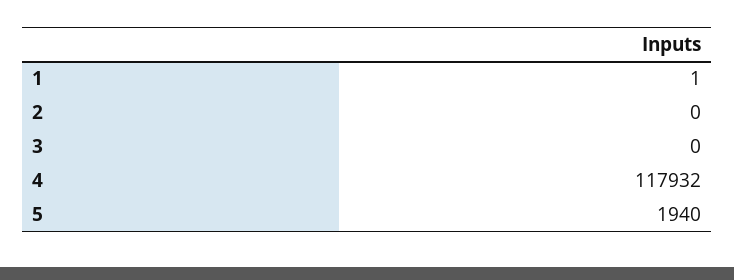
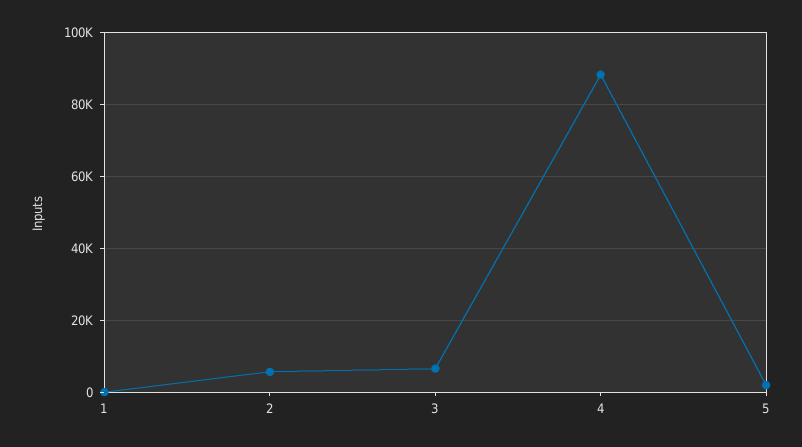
  {
    "1": 1,
-   "2": 0,
+   "2": 6000,
-   "3": 0,
+   "3": 6000,
-   "4": 117932,
+   "4": 88000,
    "5": 1940
  }

